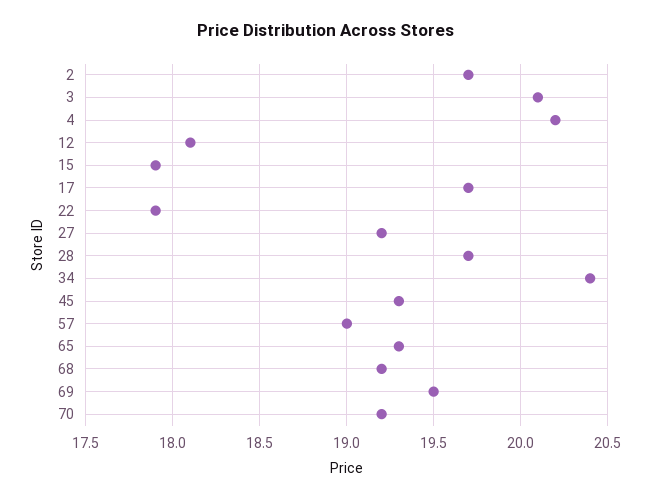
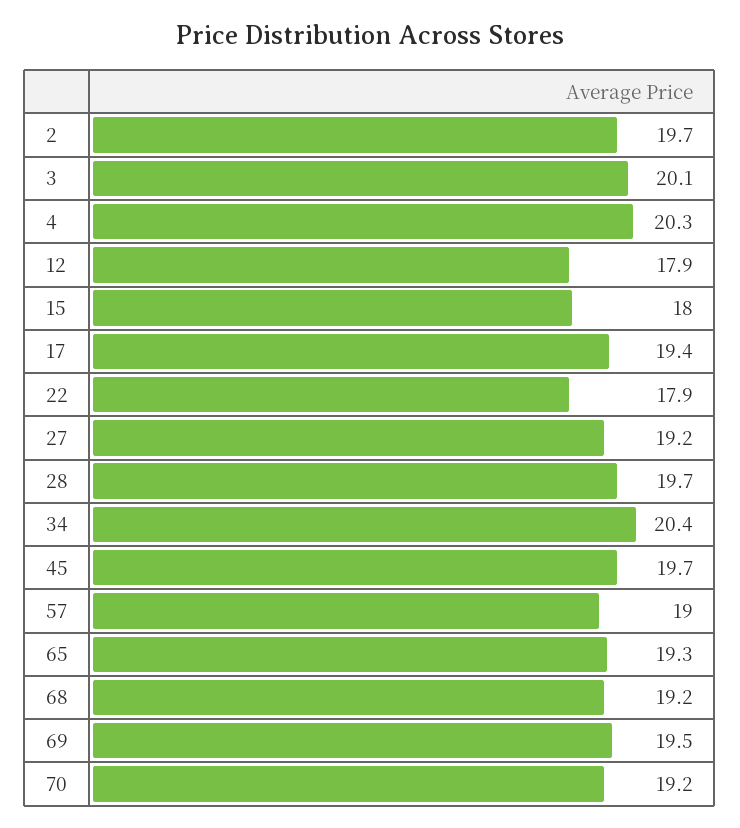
  {
    "2": 19.7,
    "3": 20.1,
-   "4": 20.2,
+   "4": 20.3,
-   "12": 18.1,
+   "12": 17.9,
-   "15": 17.9,
+   "15": 18,
-   "17": 19.7,
+   "17": 19.4,
    "22": 17.9,
    "27": 19.2,
    "28": 19.7,
    "34": 20.4,
-   "45": 19.3,
+   "45": 19.7,
    "57": 19,
    "65": 19.3,
    "68": 19.2,
    "69": 19.5,
    "70": 19.2
  }

